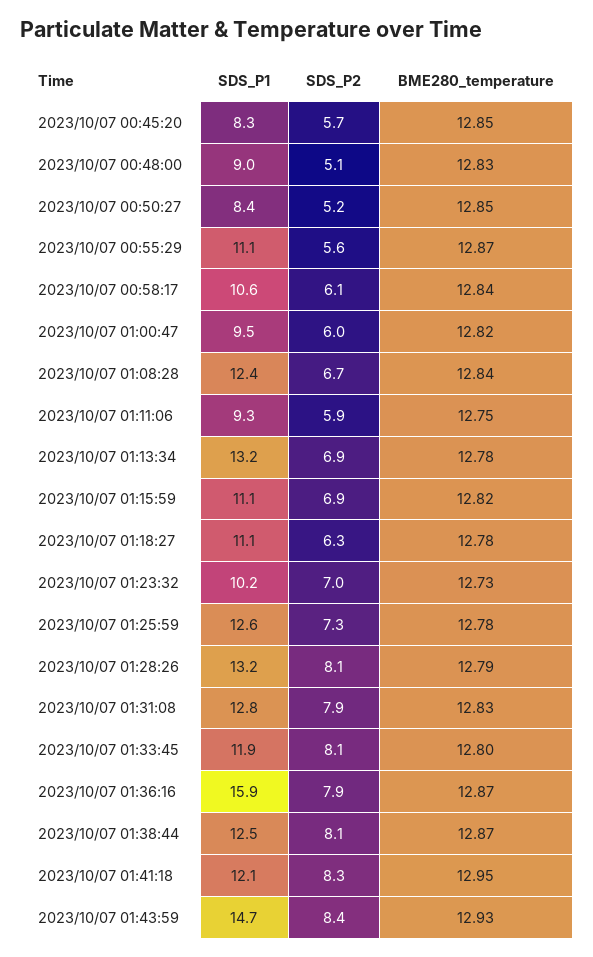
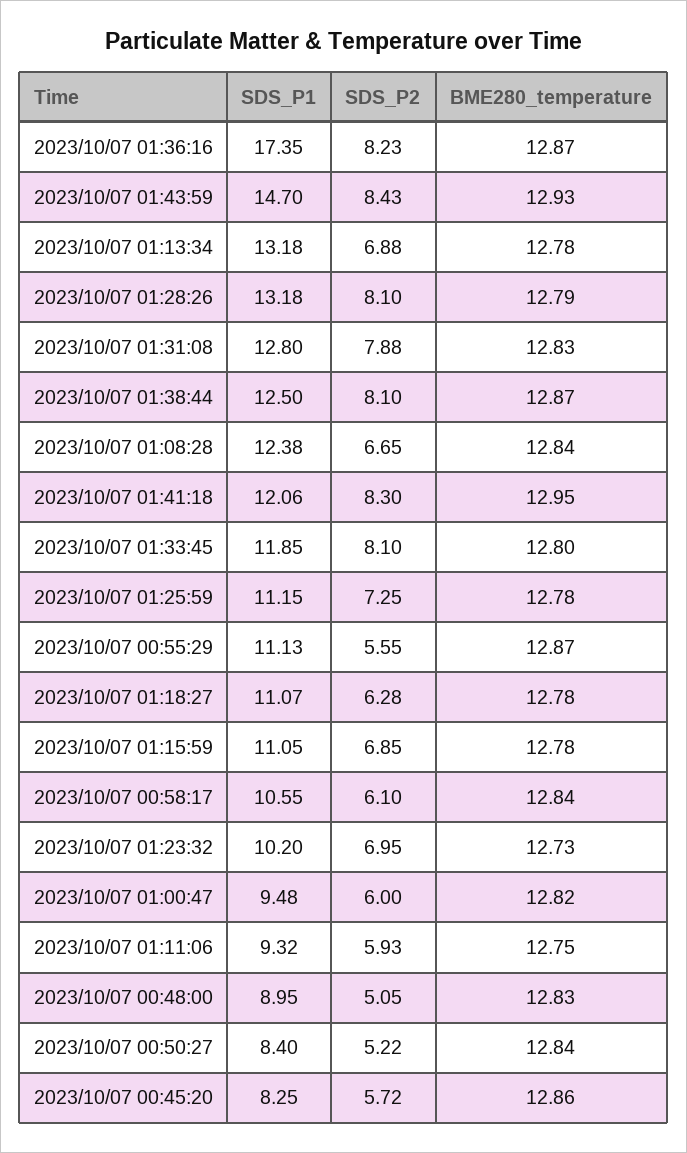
  {
    "SDS_P1": {
      "2023/10/07 00:45:20": 8.25,
      "2023/10/07 00:48:00": 8.95,
      "2023/10/07 00:50:27": 8.4,
      "2023/10/07 00:55:29": 11.13,
      "2023/10/07 00:58:17": 10.55,
      "2023/10/07 01:00:47": 9.48,
      "2023/10/07 01:08:28": 12.38,
      "2023/10/07 01:11:06": 9.32,
      "2023/10/07 01:13:34": 13.18,
      "2023/10/07 01:15:59": 11.05,
      "2023/10/07 01:18:27": 11.07,
      "2023/10/07 01:23:32": 10.2,
-     "2023/10/07 01:25:59": 12.6,
+     "2023/10/07 01:25:59": 11.15,
      "2023/10/07 01:28:26": 13.18,
      "2023/10/07 01:31:08": 12.8,
      "2023/10/07 01:33:45": 11.85,
-     "2023/10/07 01:36:16": 15.9,
+     "2023/10/07 01:36:16": 17.35,
      "2023/10/07 01:38:44": 12.5,
      "2023/10/07 01:41:18": 12.06,
      "2023/10/07 01:43:59": 14.7
    },
    "SDS_P2": {
      "2023/10/07 00:45:20": 5.72,
      "2023/10/07 00:48:00": 5.05,
      "2023/10/07 00:50:27": 5.22,
      "2023/10/07 00:55:29": 5.55,
      "2023/10/07 00:58:17": 6.1,
      "2023/10/07 01:00:47": 6,
      "2023/10/07 01:08:28": 6.65,
      "2023/10/07 01:11:06": 5.93,
      "2023/10/07 01:13:34": 6.88,
      "2023/10/07 01:15:59": 6.85,
      "2023/10/07 01:18:27": 6.28,
      "2023/10/07 01:23:32": 6.95,
      "2023/10/07 01:25:59": 7.25,
      "2023/10/07 01:28:26": 8.1,
      "2023/10/07 01:31:08": 7.88,
      "2023/10/07 01:33:45": 8.1,
-     "2023/10/07 01:36:16": 7.9,
+     "2023/10/07 01:36:16": 8.23,
      "2023/10/07 01:38:44": 8.1,
      "2023/10/07 01:41:18": 8.3,
      "2023/10/07 01:43:59": 8.43
    },
    "BME280_temperature": {
-     "2023/10/07 00:45:20": 12.85,
+     "2023/10/07 00:45:20": 12.86,
      "2023/10/07 00:48:00": 12.83,
-     "2023/10/07 00:50:27": 12.85,
+     "2023/10/07 00:50:27": 12.84,
      "2023/10/07 00:55:29": 12.87,
      "2023/10/07 00:58:17": 12.84,
      "2023/10/07 01:00:47": 12.82,
      "2023/10/07 01:08:28": 12.84,
      "2023/10/07 01:11:06": 12.75,
      "2023/10/07 01:13:34": 12.78,
-     "2023/10/07 01:15:59": 12.82,
+     "2023/10/07 01:15:59": 12.78,
      "2023/10/07 01:18:27": 12.78,
      "2023/10/07 01:23:32": 12.73,
      "2023/10/07 01:25:59": 12.78,
      "2023/10/07 01:28:26": 12.79,
      "2023/10/07 01:31:08": 12.83,
      "2023/10/07 01:33:45": 12.8,
      "2023/10/07 01:36:16": 12.87,
      "2023/10/07 01:38:44": 12.87,
      "2023/10/07 01:41:18": 12.95,
      "2023/10/07 01:43:59": 12.93
    }
  }

